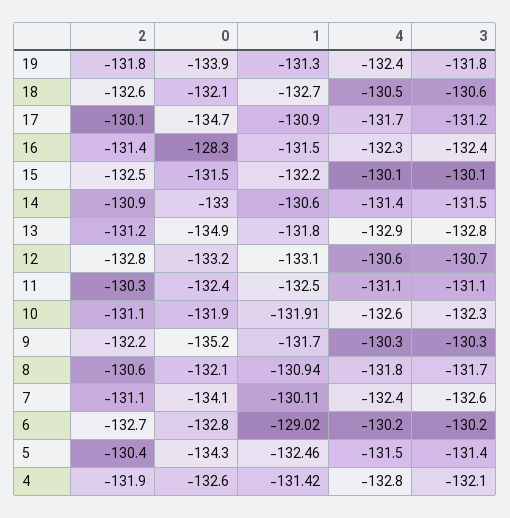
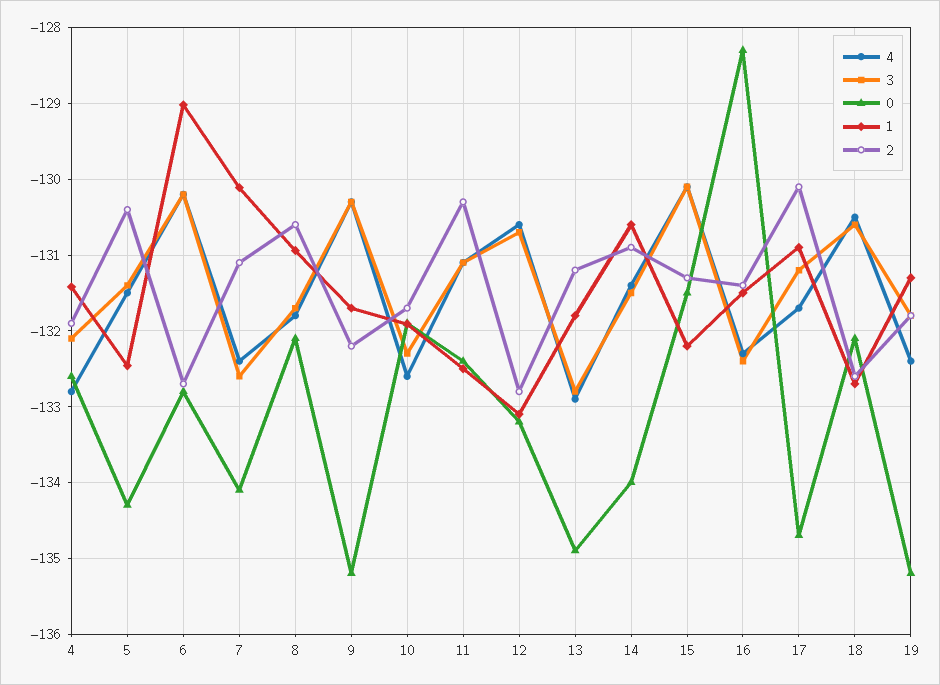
  {
    "2": {
      "19": -131.8,
      "18": -132.6,
      "17": -130.1,
      "16": -131.4,
-     "15": -132.5,
+     "15": -131.3,
      "14": -130.9,
      "13": -131.2,
      "12": -132.8,
      "11": -130.3,
-     "10": -131.1,
+     "10": -131.7,
      "9": -132.2,
      "8": -130.6,
      "7": -131.1,
      "6": -132.7,
      "5": -130.4,
      "4": -131.9
    },
    "0": {
-     "19": -133.9,
+     "19": -135.2,
      "18": -132.1,
      "17": -134.7,
      "16": -128.3,
      "15": -131.5,
-     "14": -133,
+     "14": -134,
      "13": -134.9,
      "12": -133.2,
      "11": -132.4,
      "10": -131.9,
      "9": -135.2,
      "8": -132.1,
      "7": -134.1,
      "6": -132.8,
      "5": -134.3,
      "4": -132.6
    },
    "1": {
      "19": -131.3,
      "18": -132.7,
      "17": -130.9,
      "16": -131.5,
      "15": -132.2,
      "14": -130.6,
      "13": -131.8,
      "12": -133.1,
      "11": -132.5,
      "10": -131.91,
      "9": -131.7,
      "8": -130.94,
      "7": -130.11,
      "6": -129.02,
      "5": -132.46,
      "4": -131.42
    },
    "4": {
      "19": -132.4,
      "18": -130.5,
      "17": -131.7,
      "16": -132.3,
      "15": -130.1,
      "14": -131.4,
      "13": -132.9,
      "12": -130.6,
      "11": -131.1,
      "10": -132.6,
      "9": -130.3,
      "8": -131.8,
      "7": -132.4,
      "6": -130.2,
      "5": -131.5,
      "4": -132.8
    },
    "3": {
      "19": -131.8,
      "18": -130.6,
      "17": -131.2,
      "16": -132.4,
      "15": -130.1,
      "14": -131.5,
      "13": -132.8,
      "12": -130.7,
      "11": -131.1,
      "10": -132.3,
      "9": -130.3,
      "8": -131.7,
      "7": -132.6,
      "6": -130.2,
      "5": -131.4,
      "4": -132.1
    }
  }

